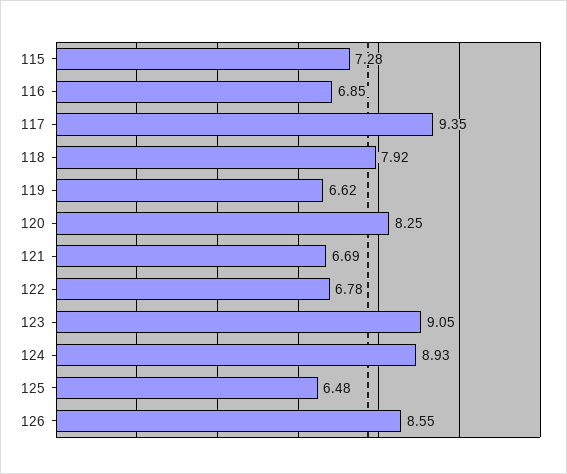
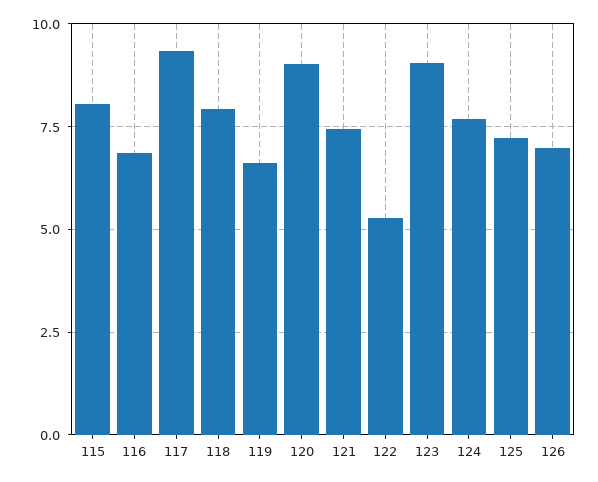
  {
-   "115": 7.28,
+   "115": 8,
    "116": 6.85,
    "117": 9.35,
    "118": 7.92,
    "119": 6.62,
-   "120": 8.25,
+   "120": 9,
-   "121": 6.69,
+   "121": 7.5,
-   "122": 6.78,
+   "122": 5.25,
    "123": 9.05,
-   "124": 8.93,
+   "124": 7.75,
-   "125": 6.48,
+   "125": 7.25,
-   "126": 8.55
+   "126": 7
  }

